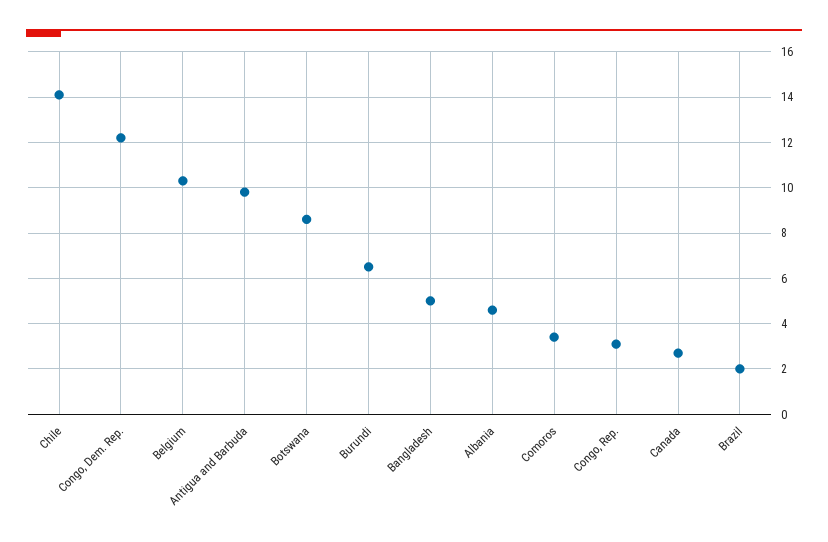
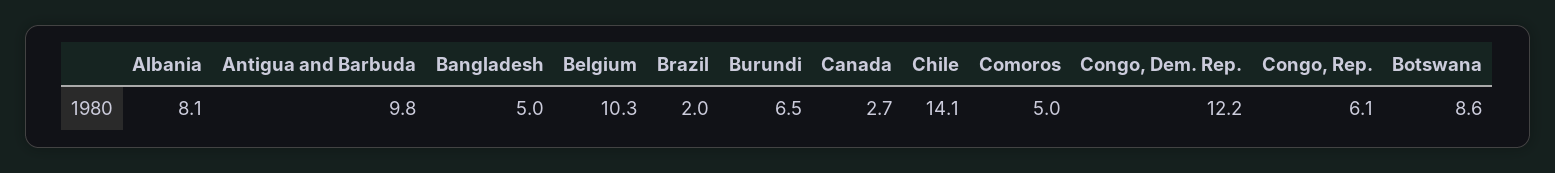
  {
    "Chile": 14.1,
    "Congo, Dem. Rep.": 12.2,
    "Belgium": 10.3,
    "Antigua and Barbuda": 9.8,
    "Botswana": 8.6,
    "Burundi": 6.5,
    "Bangladesh": 5,
-   "Albania": 4.5,
+   "Albania": 8.1,
-   "Comoros": 3.5,
+   "Comoros": 5,
-   "Congo, Rep.": 3,
+   "Congo, Rep.": 6.1,
    "Canada": 2.7,
    "Brazil": 2
  }

